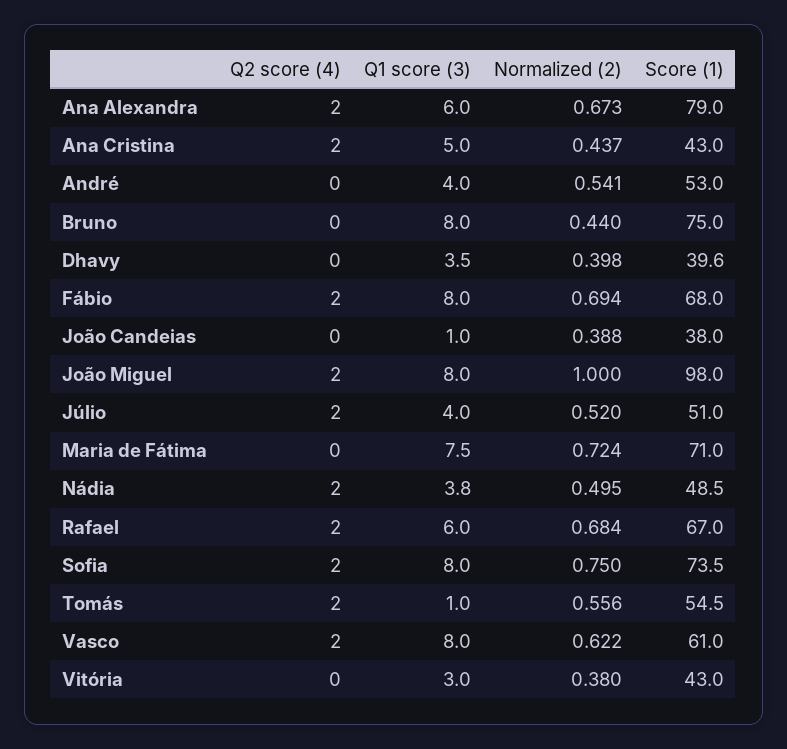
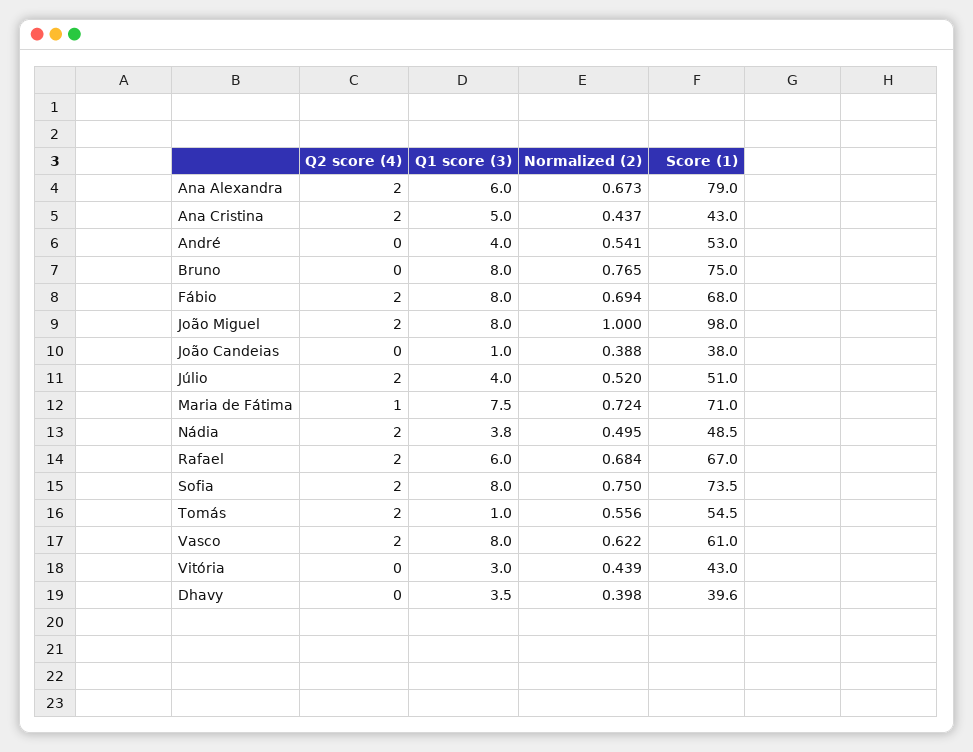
  {
    "Q2 score (4)": {
      "Ana Alexandra": 2,
      "Ana Cristina": 2,
      "André": 0,
      "Bruno": 0,
      "Dhavy": 0,
      "Fábio": 2,
      "João Candeias": 0,
      "João Miguel": 2,
      "Júlio": 2,
-     "Maria de Fátima": 0,
+     "Maria de Fátima": 1,
      "Nádia": 2,
      "Rafael": 2,
      "Sofia": 2,
      "Tomás": 2,
      "Vasco": 2,
      "Vitória": 0
    },
    "Q1 score (3)": {
      "Ana Alexandra": 6,
      "Ana Cristina": 5,
      "André": 4,
      "Bruno": 8,
      "Dhavy": 3.5,
      "Fábio": 8,
      "João Candeias": 1,
      "João Miguel": 8,
      "Júlio": 4,
      "Maria de Fátima": 7.5,
      "Nádia": 3.8,
      "Rafael": 6,
      "Sofia": 8,
      "Tomás": 1,
      "Vasco": 8,
      "Vitória": 3
    },
    "Normalized (2)": {
      "Ana Alexandra": 0.673,
      "Ana Cristina": 0.437,
      "André": 0.541,
-     "Bruno": 0.44,
+     "Bruno": 0.765,
      "Dhavy": 0.398,
      "Fábio": 0.694,
      "João Candeias": 0.388,
      "João Miguel": 1,
      "Júlio": 0.52,
      "Maria de Fátima": 0.724,
      "Nádia": 0.495,
      "Rafael": 0.684,
      "Sofia": 0.75,
      "Tomás": 0.556,
      "Vasco": 0.622,
-     "Vitória": 0.38
+     "Vitória": 0.439
    },
    "Score (1)": {
      "Ana Alexandra": 79,
      "Ana Cristina": 43,
      "André": 53,
      "Bruno": 75,
      "Dhavy": 39.6,
      "Fábio": 68,
      "João Candeias": 38,
      "João Miguel": 98,
      "Júlio": 51,
      "Maria de Fátima": 71,
      "Nádia": 48.5,
      "Rafael": 67,
      "Sofia": 73.5,
      "Tomás": 54.5,
      "Vasco": 61,
      "Vitória": 43
    }
  }

